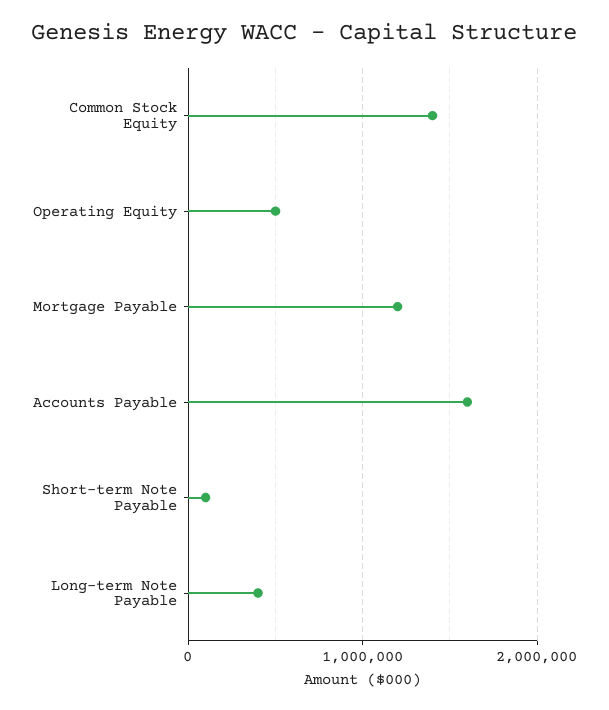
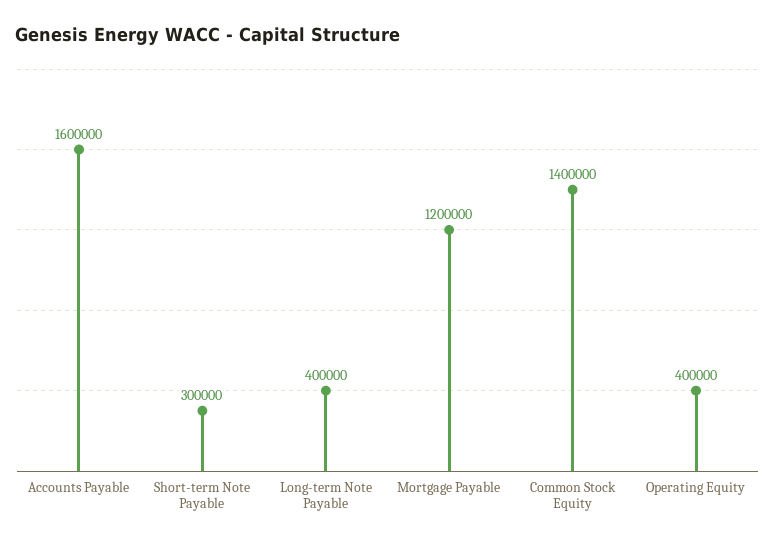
  {
    "Common Stock Equity": 1400000,
-   "Operating Equity": 500000,
+   "Operating Equity": 400000,
    "Mortgage Payable": 1200000,
    "Accounts Payable": 1600000,
-   "Short-term Note Payable": 100000,
+   "Short-term Note Payable": 300000,
    "Long-term Note Payable": 400000
  }

